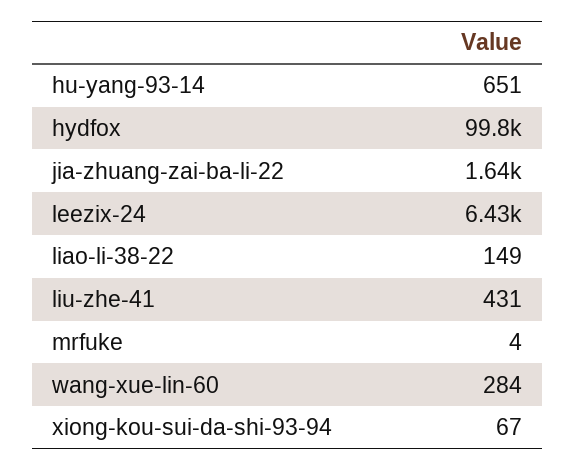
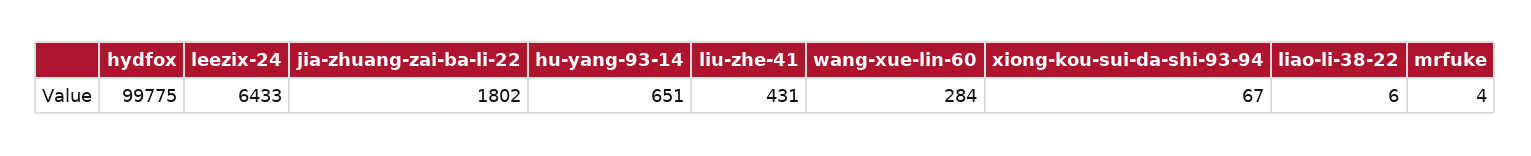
  {
    "hu-yang-93-14": 651,
    "hydfox": 99775,
-   "jia-zhuang-zai-ba-li-22": 1640,
+   "jia-zhuang-zai-ba-li-22": 1802,
    "leezix-24": 6433,
-   "liao-li-38-22": 149,
+   "liao-li-38-22": 6,
    "liu-zhe-41": 431,
    "mrfuke": 4,
    "wang-xue-lin-60": 284,
    "xiong-kou-sui-da-shi-93-94": 67
  }

